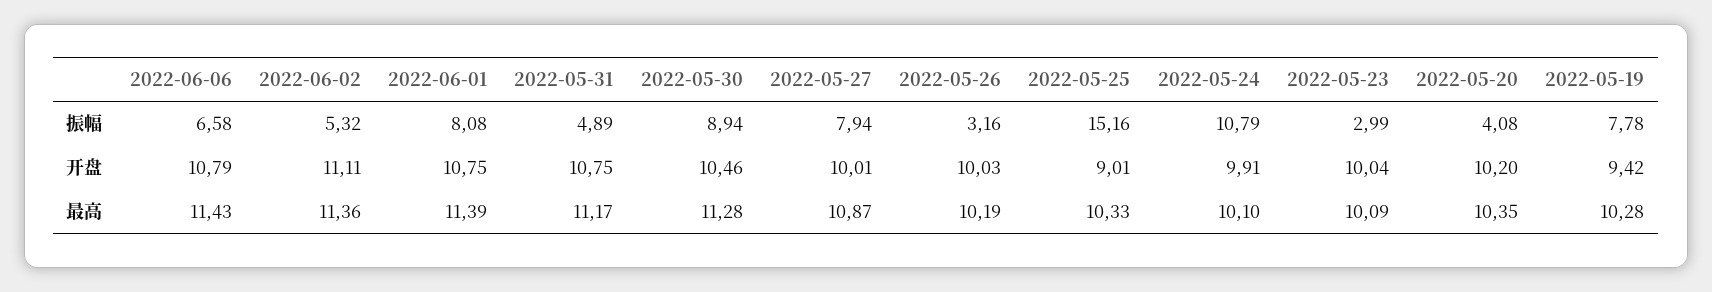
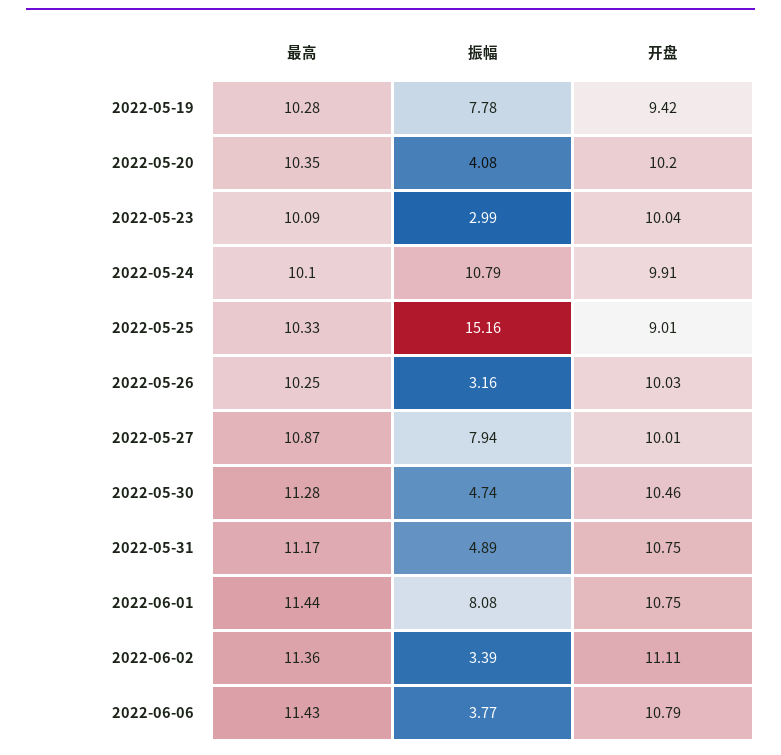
  {
    "2022-06-06": {
-     "振幅": 6.58,
+     "振幅": 3.77,
      "开盘": 10.79,
      "最高": 11.43
    },
    "2022-06-02": {
-     "振幅": 5.32,
+     "振幅": 3.39,
      "开盘": 11.11,
      "最高": 11.36
    },
    "2022-06-01": {
      "振幅": 8.08,
      "开盘": 10.75,
-     "最高": 11.39
+     "最高": 11.44
    },
    "2022-05-31": {
      "振幅": 4.89,
      "开盘": 10.75,
      "最高": 11.17
    },
    "2022-05-30": {
-     "振幅": 8.94,
+     "振幅": 4.74,
      "开盘": 10.46,
      "最高": 11.28
    },
    "2022-05-27": {
      "振幅": 7.94,
      "开盘": 10.01,
      "最高": 10.87
    },
    "2022-05-26": {
      "振幅": 3.16,
      "开盘": 10.03,
-     "最高": 10.19
+     "最高": 10.25
    },
    "2022-05-25": {
      "振幅": 15.16,
      "开盘": 9.01,
      "最高": 10.33
    },
    "2022-05-24": {
      "振幅": 10.79,
      "开盘": 9.91,
      "最高": 10.1
    },
    "2022-05-23": {
      "振幅": 2.99,
      "开盘": 10.04,
      "最高": 10.09
    },
    "2022-05-20": {
      "振幅": 4.08,
      "开盘": 10.2,
      "最高": 10.35
    },
    "2022-05-19": {
      "振幅": 7.78,
      "开盘": 9.42,
      "最高": 10.28
    }
  }

